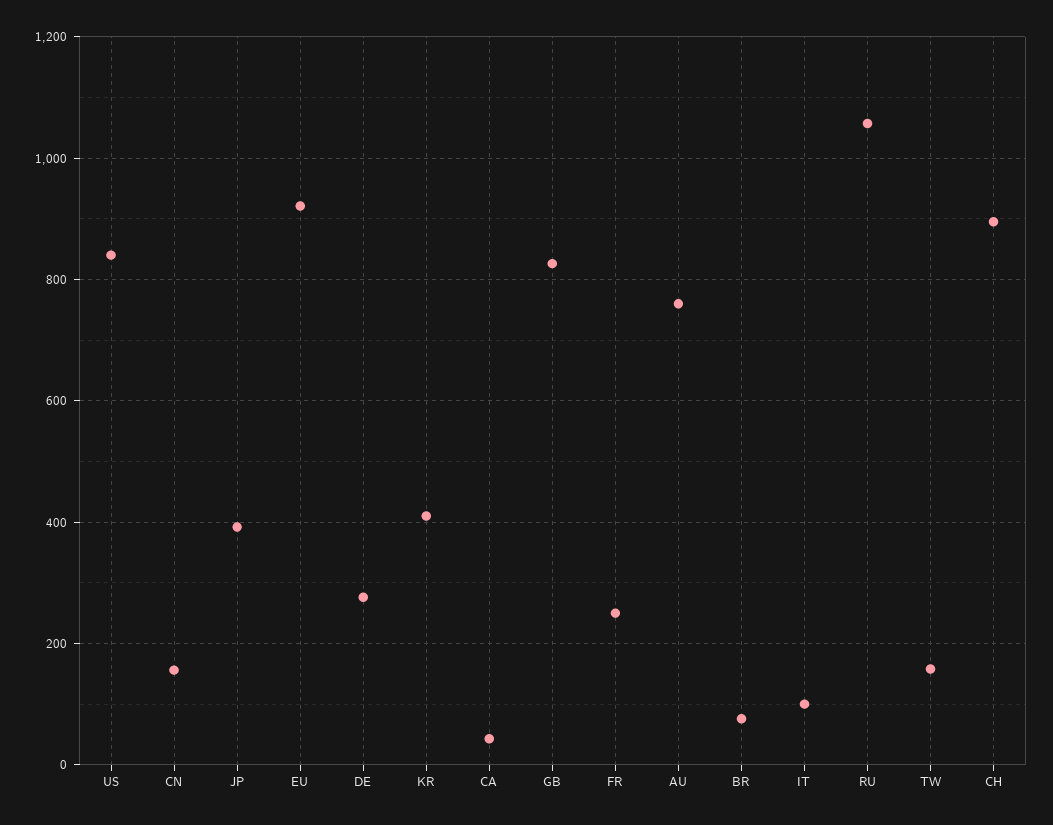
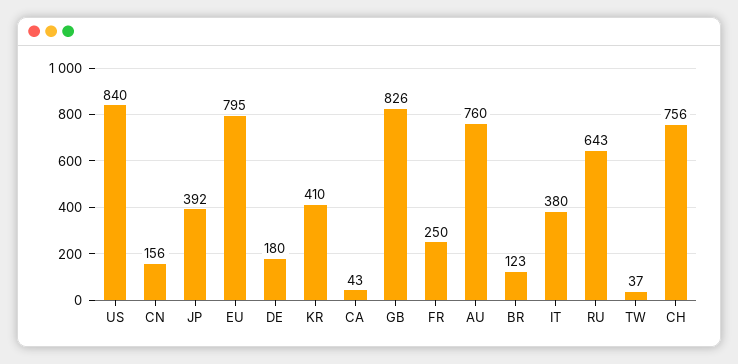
  {
    "US": 840,
    "CN": 156,
    "JP": 392,
-   "EU": 920,
+   "EU": 795,
-   "DE": 280,
+   "DE": 180,
    "KR": 410,
    "CA": 43,
    "GB": 826,
    "FR": 250,
    "AU": 760,
-   "BR": 80,
+   "BR": 123,
-   "IT": 100,
+   "IT": 380,
-   "RU": 1060,
+   "RU": 643,
-   "TW": 160,
+   "TW": 37,
-   "CH": 900
+   "CH": 756
  }

